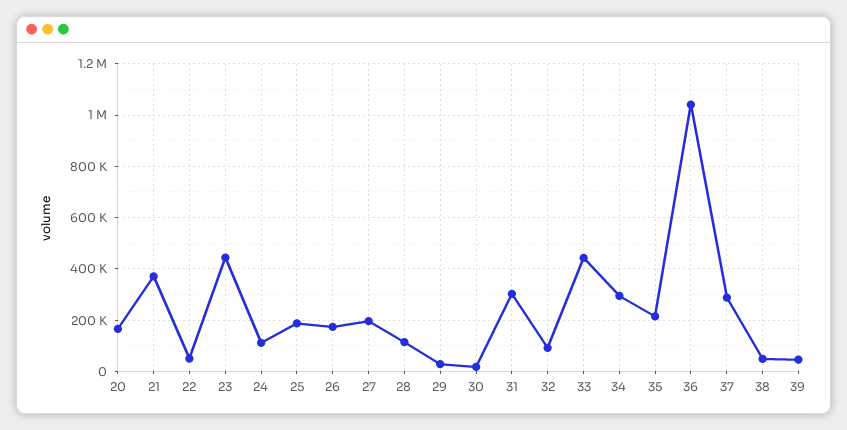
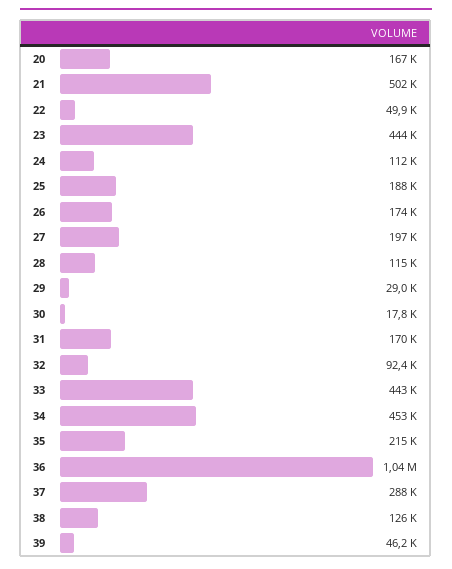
  {
    "20": 167000,
-   "21": 375000,
+   "21": 502000,
    "22": 49900,
    "23": 444000,
    "24": 112000,
    "25": 188000,
    "26": 174000,
    "27": 197000,
    "28": 115000,
    "29": 29000,
    "30": 17800,
-   "31": 300000,
+   "31": 170000,
    "32": 92400,
    "33": 443000,
-   "34": 300000,
+   "34": 453000,
    "35": 215000,
    "36": 1040000,
    "37": 288000,
-   "38": 50000,
+   "38": 126000,
    "39": 46200
  }

